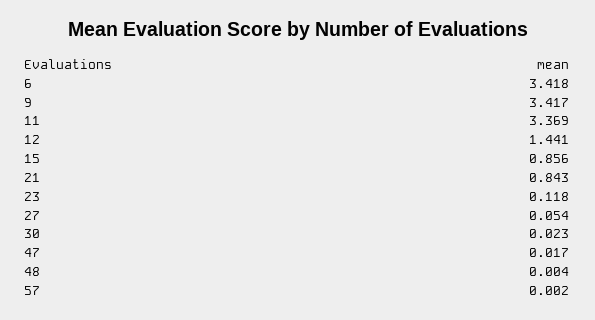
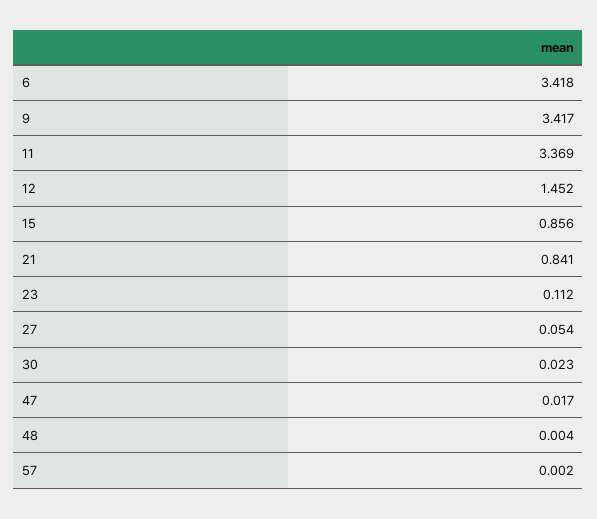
  {
    "6": 3.418,
    "9": 3.417,
    "11": 3.369,
-   "12": 1.441,
+   "12": 1.452,
    "15": 0.856,
-   "21": 0.843,
+   "21": 0.841,
-   "23": 0.118,
+   "23": 0.112,
    "27": 0.054,
    "30": 0.023,
    "47": 0.017,
    "48": 0.004,
    "57": 0.002
  }

